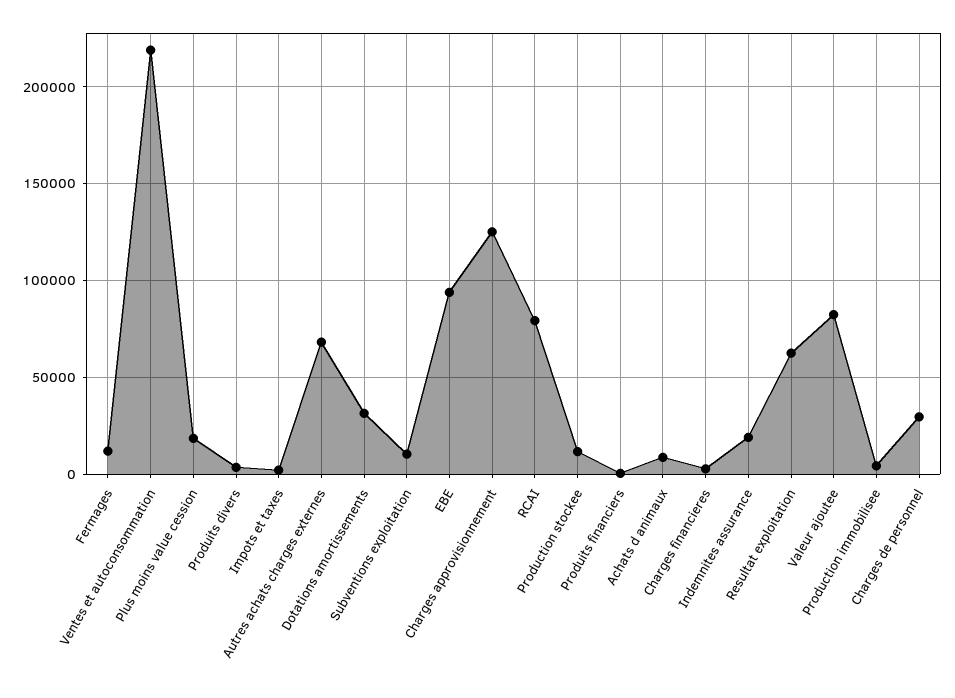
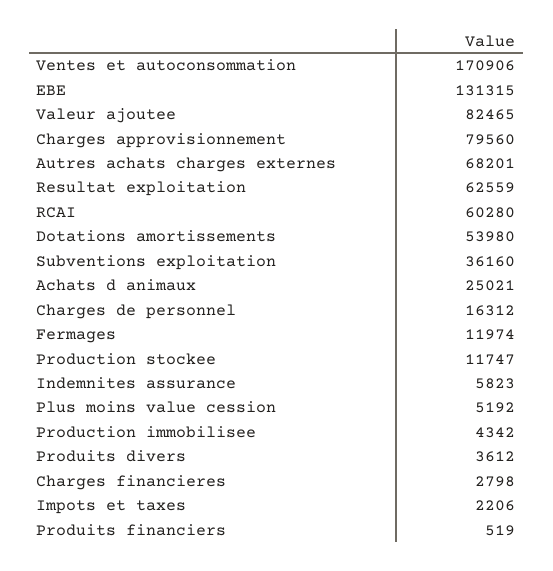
  {
    "Fermages": 11974,
-   "Ventes et autoconsommation": 220000,
+   "Ventes et autoconsommation": 170906,
-   "Plus moins value cession": 20000,
+   "Plus moins value cession": 5192,
    "Produits divers": 3612,
    "Impots et taxes": 2206,
    "Autres achats charges externes": 68201,
-   "Dotations amortissements": 30000,
+   "Dotations amortissements": 53980,
-   "Subventions exploitation": 10000,
+   "Subventions exploitation": 36160,
-   "EBE": 95000,
+   "EBE": 131315,
-   "Charges approvisionnement": 125000,
+   "Charges approvisionnement": 79560,
-   "RCAI": 80000,
+   "RCAI": 60280,
    "Production stockee": 11747,
    "Produits financiers": 519,
-   "Achats d animaux": 10000,
+   "Achats d animaux": 25021,
    "Charges financieres": 2798,
-   "Indemnites assurance": 20000,
+   "Indemnites assurance": 5823,
    "Resultat exploitation": 62559,
    "Valeur ajoutee": 82465,
    "Production immobilisee": 4342,
-   "Charges de personnel": 30000
+   "Charges de personnel": 16312
  }

